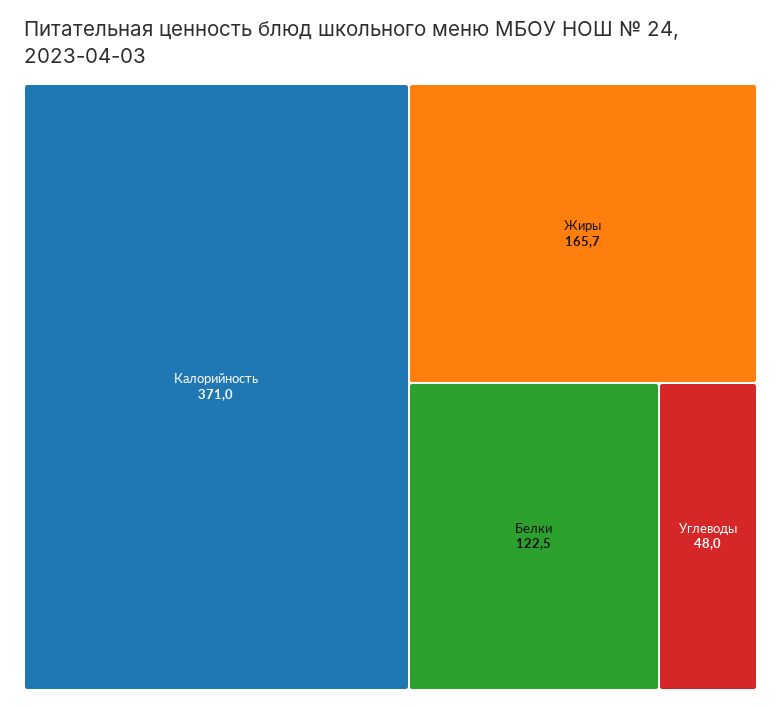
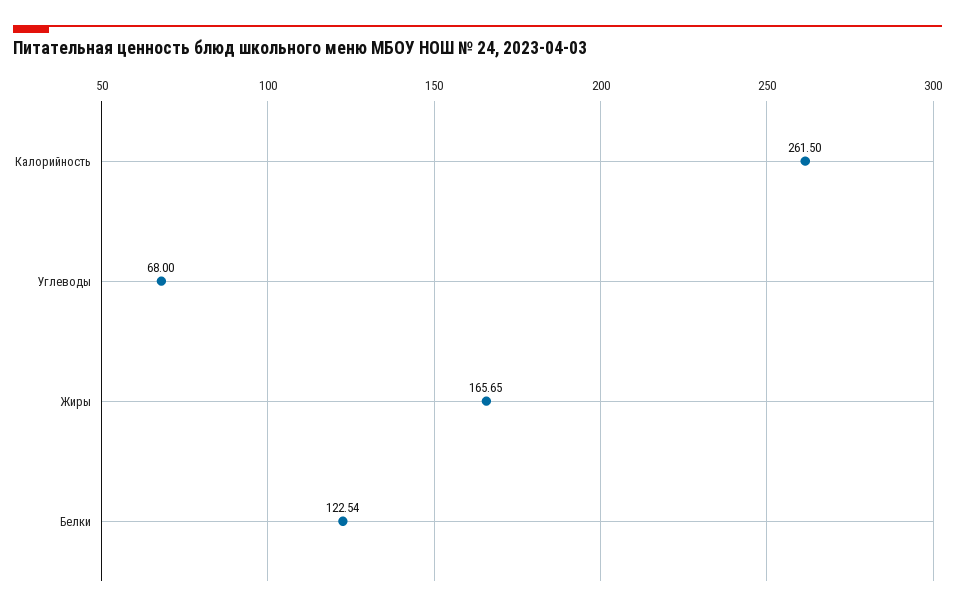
  {
-   "Калорийность": 371,
+   "Калорийность": 261.5,
    "Жиры": 165.65,
    "Белки": 122.54,
-   "Углеводы": 48
+   "Углеводы": 68
  }

